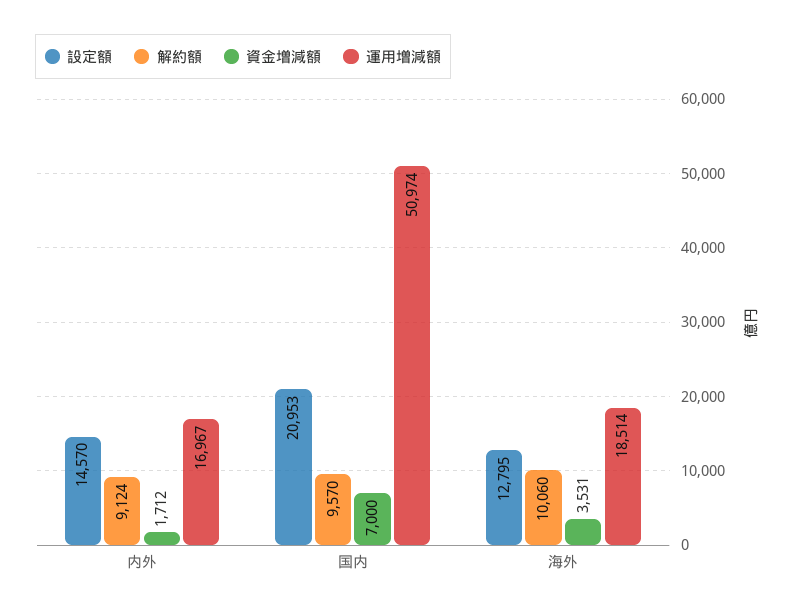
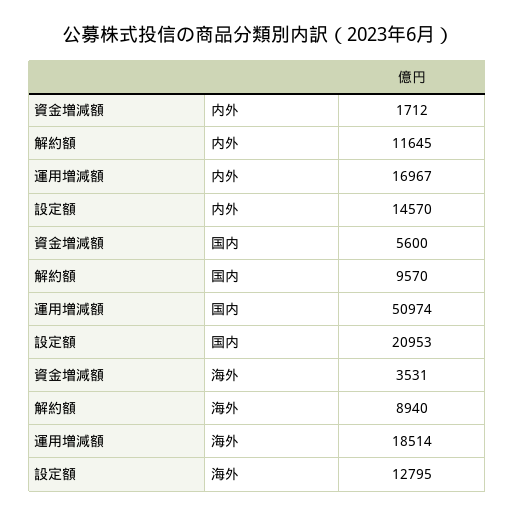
  {
    "設定額": {
      "内外": 14570,
      "国内": 20953,
      "海外": 12795
    },
    "解約額": {
-     "内外": 9124,
+     "内外": 11645,
      "国内": 9570,
-     "海外": 10060
+     "海外": 8940
    },
    "資金増減額": {
      "内外": 1712,
-     "国内": 7000,
+     "国内": 5600,
      "海外": 3531
    },
    "運用増減額": {
      "内外": 16967,
      "国内": 50974,
      "海外": 18514
    }
  }

